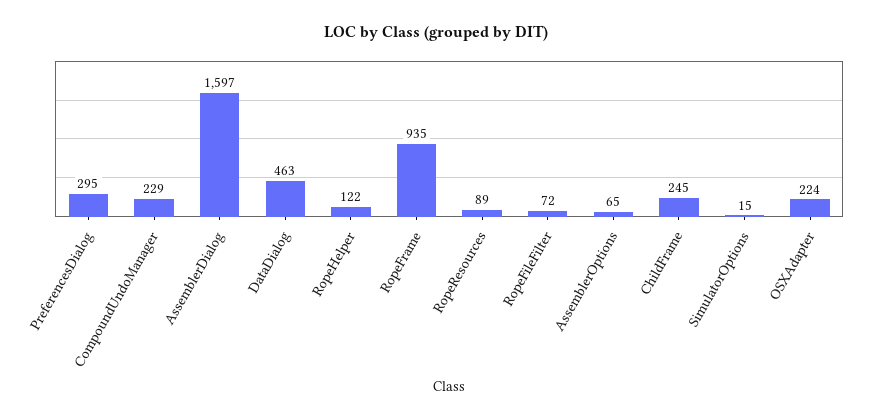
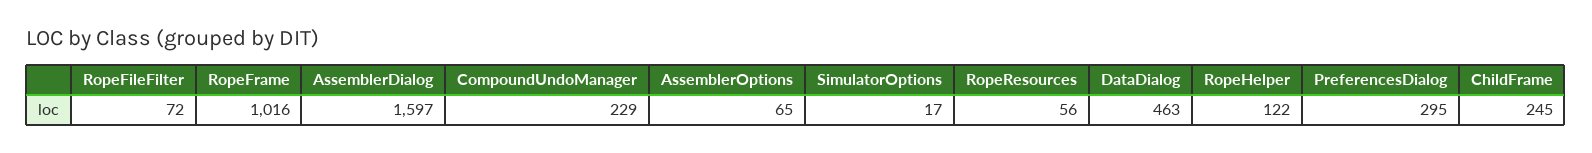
  {
    "PreferencesDialog": 295,
    "CompoundUndoManager": 229,
    "AssemblerDialog": 1597,
    "DataDialog": 463,
    "RopeHelper": 122,
-   "RopeFrame": 935,
+   "RopeFrame": 1016,
-   "RopeResources": 89,
+   "RopeResources": 56,
    "RopeFileFilter": 72,
    "AssemblerOptions": 65,
    "ChildFrame": 245,
-   "SimulatorOptions": 15,
+   "SimulatorOptions": 17
-   "OSXAdapter": 224
  }

